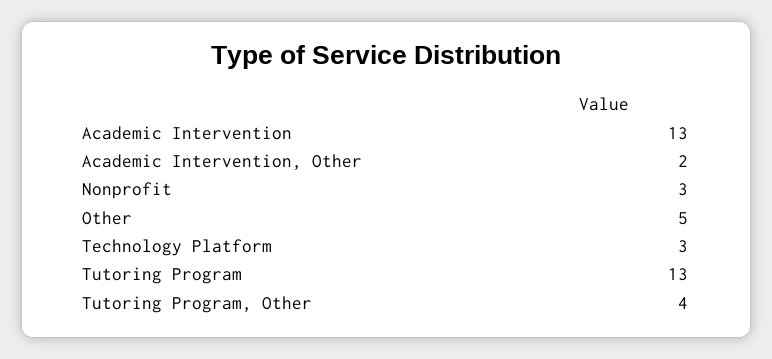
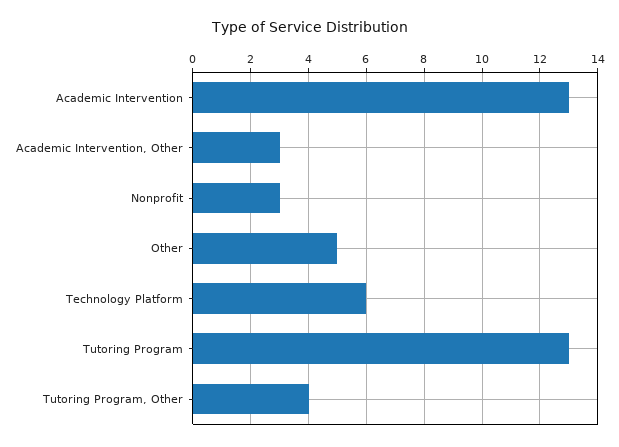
  {
    "Academic Intervention": 13,
-   "Academic Intervention, Other": 2,
+   "Academic Intervention, Other": 3,
    "Nonprofit": 3,
    "Other": 5,
-   "Technology Platform": 3,
+   "Technology Platform": 6,
    "Tutoring Program": 13,
    "Tutoring Program, Other": 4
  }

